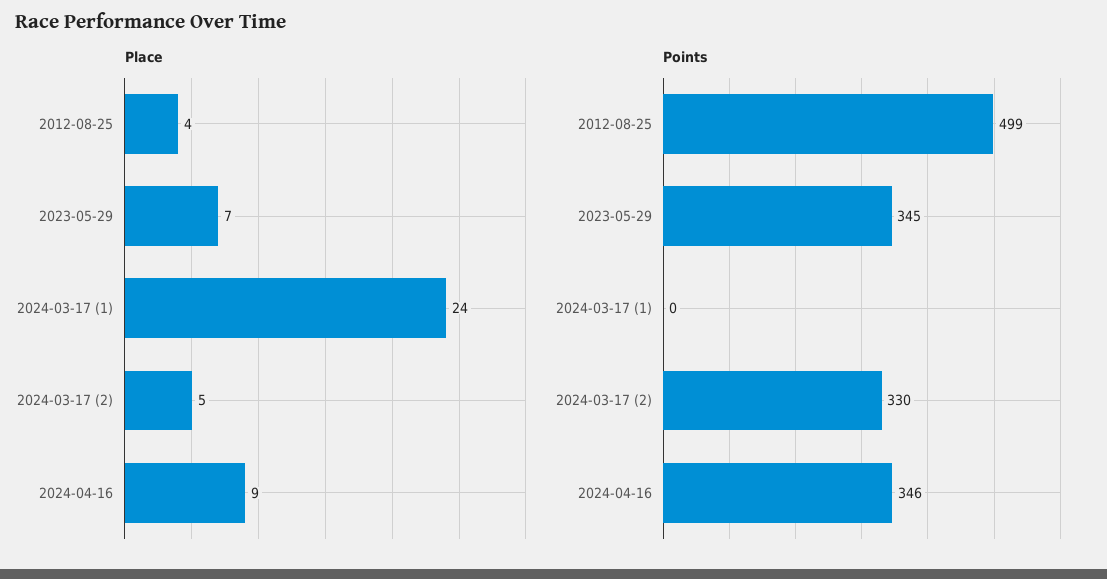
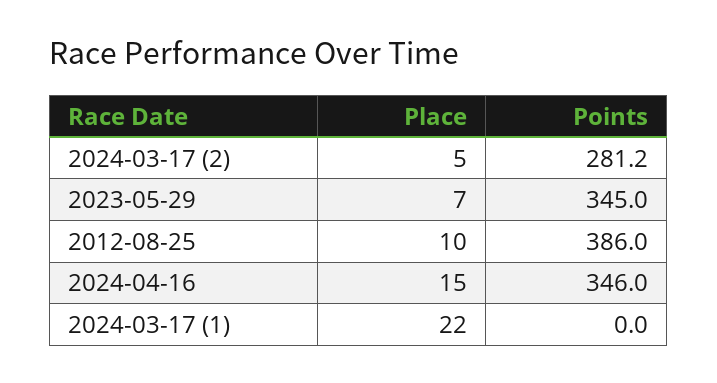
  {
    "Place": {
-     "2012-08-25": 4,
+     "2012-08-25": 10,
      "2023-05-29": 7,
-     "2024-03-17 (1)": 24,
+     "2024-03-17 (1)": 22,
      "2024-03-17 (2)": 5,
-     "2024-04-16": 9
+     "2024-04-16": 15
    },
    "Points": {
-     "2012-08-25": 499,
+     "2012-08-25": 386,
      "2023-05-29": 345,
      "2024-03-17 (1)": 0,
-     "2024-03-17 (2)": 330,
+     "2024-03-17 (2)": 281.2,
      "2024-04-16": 346
    }
  }

